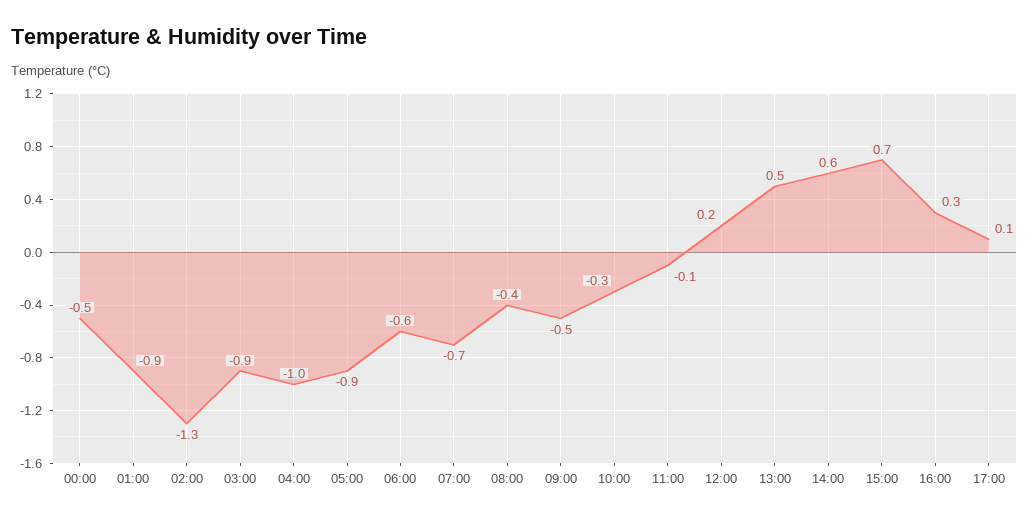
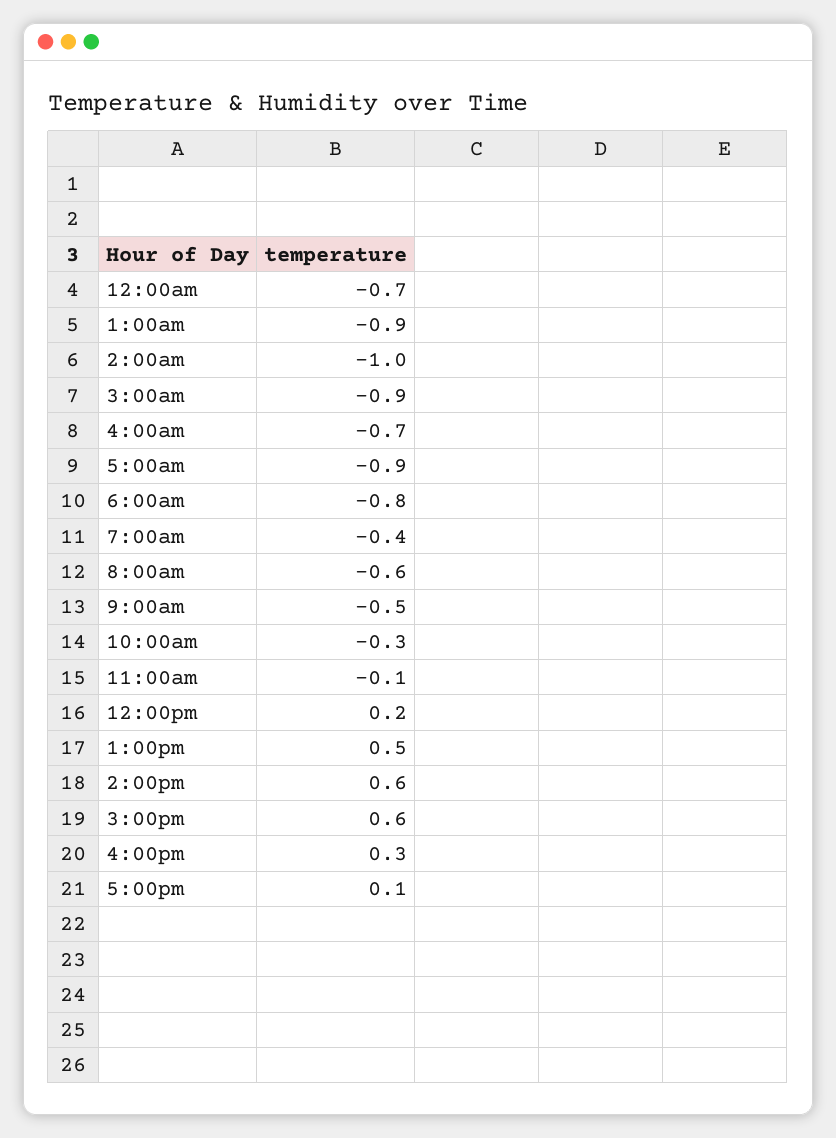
  {
-   "00:00": -0.5,
+   "00:00": -0.7,
    "01:00": -0.9,
-   "02:00": -1.3,
+   "02:00": -1,
    "03:00": -0.9,
-   "04:00": -1,
+   "04:00": -0.7,
    "05:00": -0.9,
-   "06:00": -0.6,
+   "06:00": -0.8,
-   "07:00": -0.7,
+   "07:00": -0.4,
-   "08:00": -0.4,
+   "08:00": -0.6,
    "09:00": -0.5,
    "10:00": -0.3,
    "11:00": -0.1,
    "12:00": 0.2,
    "13:00": 0.5,
    "14:00": 0.6,
-   "15:00": 0.7,
+   "15:00": 0.6,
    "16:00": 0.3,
    "17:00": 0.1
  }

